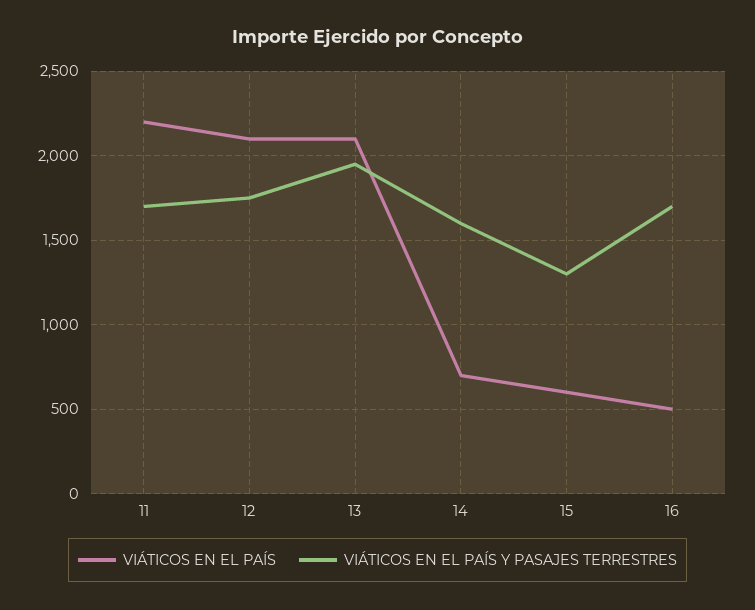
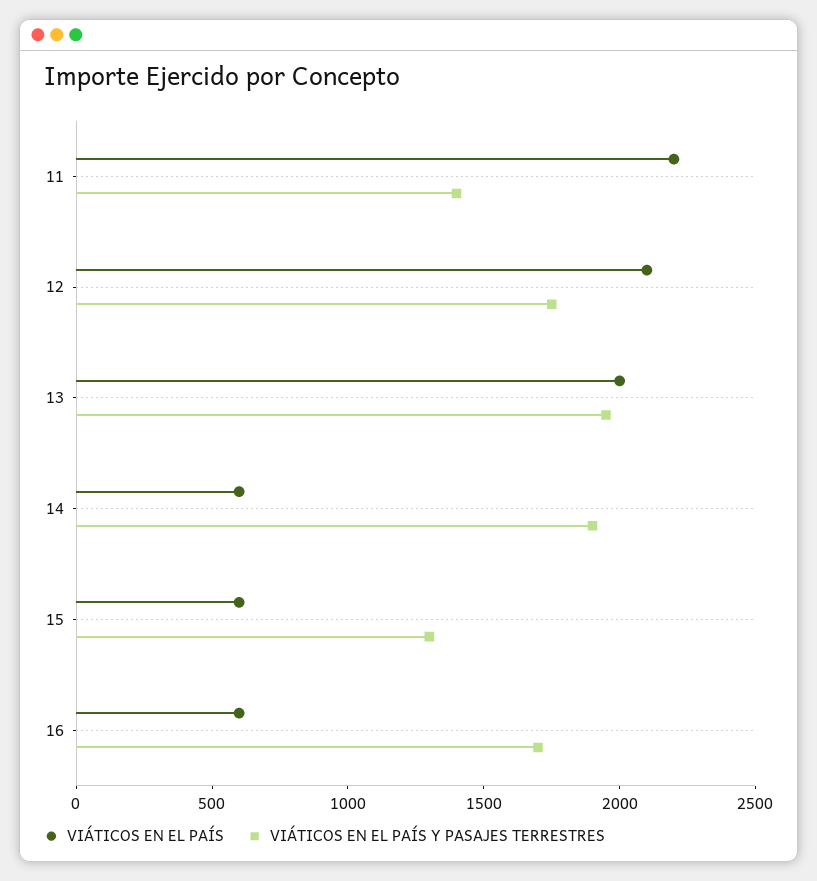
  {
    "VIÁTICOS EN EL PAÍS": {
      "11": 2200,
      "12": 2100,
-     "13": 2100,
+     "13": 2000,
-     "14": 700,
+     "14": 600,
      "15": 600,
-     "16": 500
+     "16": 600
    },
    "VIÁTICOS EN EL PAÍS Y PASAJES TERRESTRES": {
-     "11": 1700,
+     "11": 1400,
      "12": 1750,
      "13": 1950,
-     "14": 1600,
+     "14": 1900,
      "15": 1300,
      "16": 1700
    }
  }

